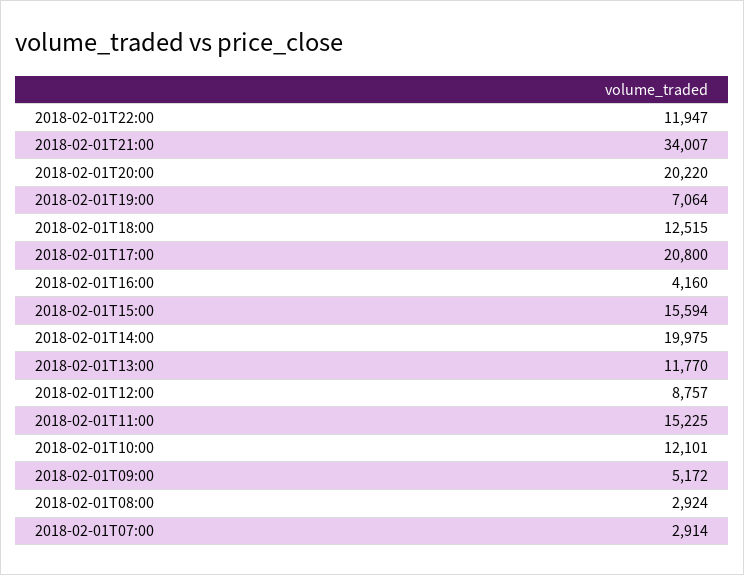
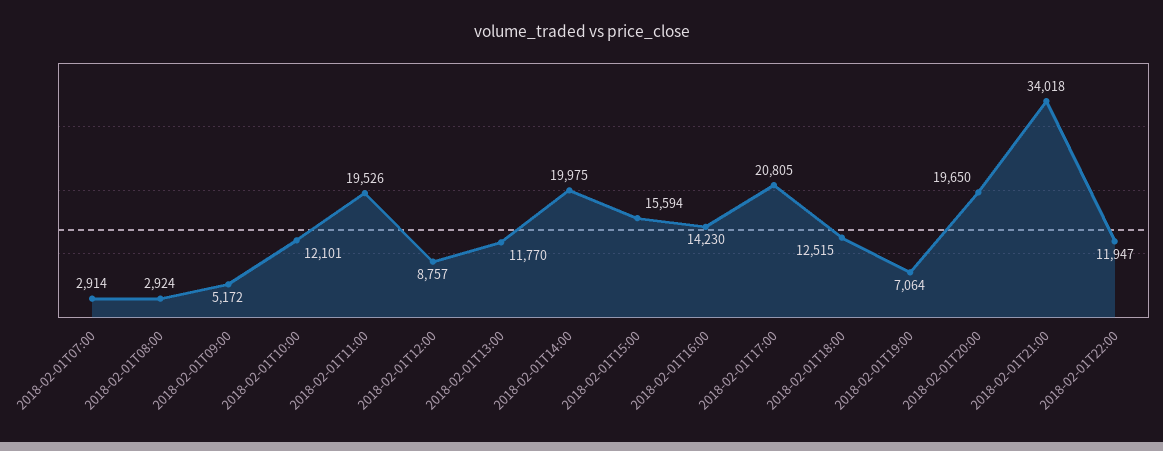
  {
    "2018-02-01T22:00": 11947,
-   "2018-02-01T21:00": 34007,
+   "2018-02-01T21:00": 34018,
-   "2018-02-01T20:00": 20220,
+   "2018-02-01T20:00": 19650,
    "2018-02-01T19:00": 7064,
    "2018-02-01T18:00": 12515,
-   "2018-02-01T17:00": 20800,
+   "2018-02-01T17:00": 20805,
-   "2018-02-01T16:00": 4160,
+   "2018-02-01T16:00": 14230,
    "2018-02-01T15:00": 15594,
    "2018-02-01T14:00": 19975,
    "2018-02-01T13:00": 11770,
    "2018-02-01T12:00": 8757,
-   "2018-02-01T11:00": 15225,
+   "2018-02-01T11:00": 19526,
    "2018-02-01T10:00": 12101,
    "2018-02-01T09:00": 5172,
    "2018-02-01T08:00": 2924,
    "2018-02-01T07:00": 2914
  }

